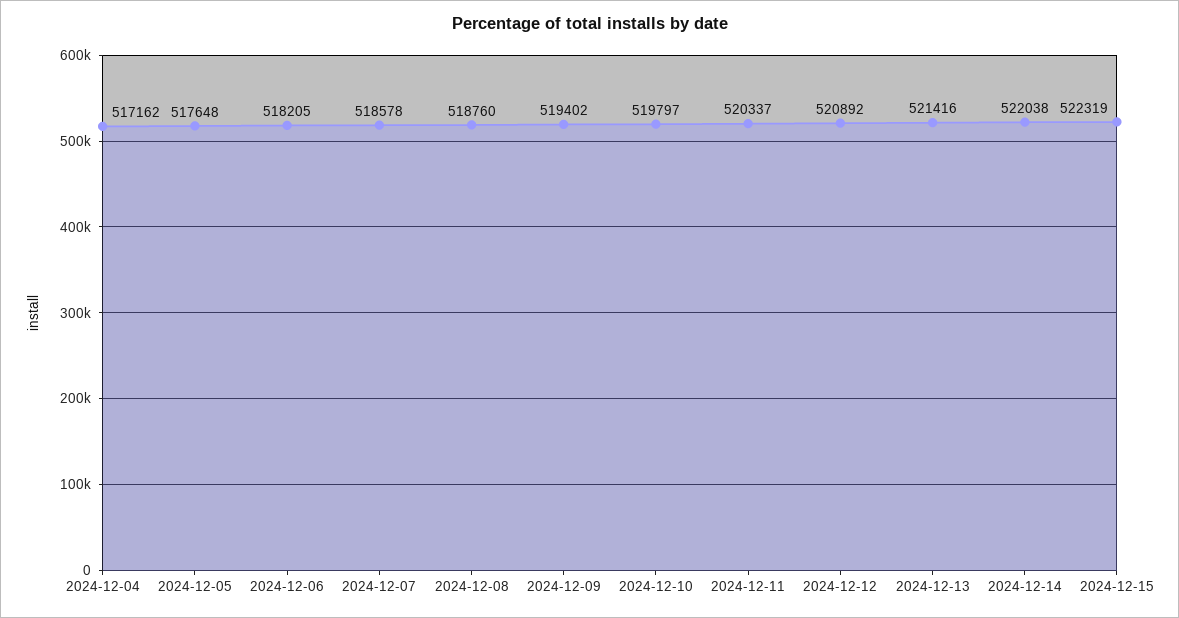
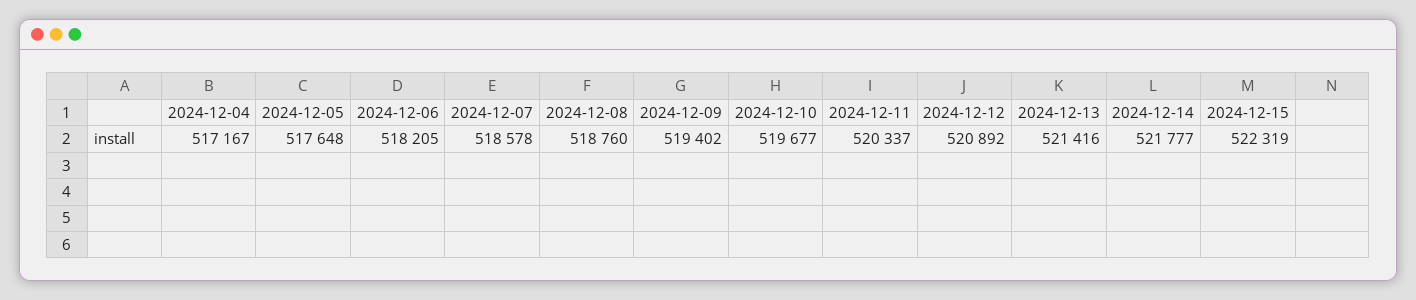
  {
-   "2024-12-04": 517162,
+   "2024-12-04": 517167,
    "2024-12-05": 517648,
    "2024-12-06": 518205,
    "2024-12-07": 518578,
    "2024-12-08": 518760,
    "2024-12-09": 519402,
-   "2024-12-10": 519797,
+   "2024-12-10": 519677,
    "2024-12-11": 520337,
    "2024-12-12": 520892,
    "2024-12-13": 521416,
-   "2024-12-14": 522038,
+   "2024-12-14": 521777,
    "2024-12-15": 522319
  }

